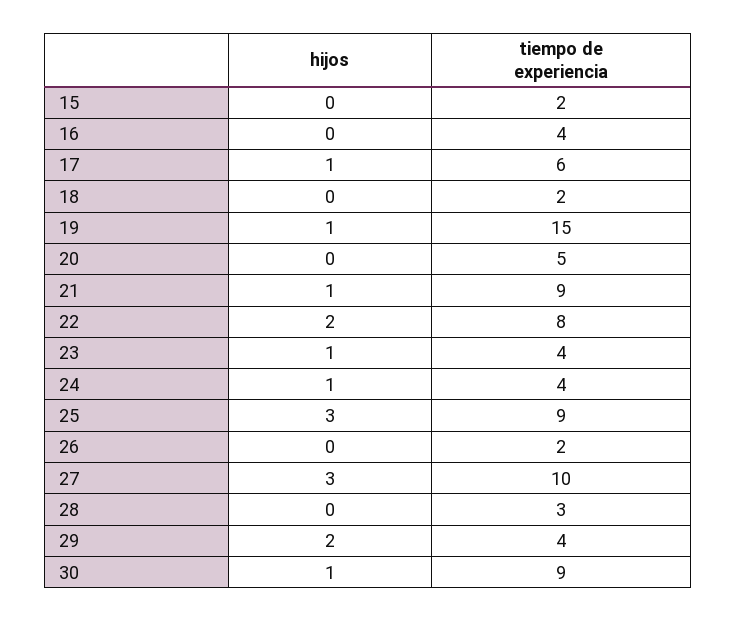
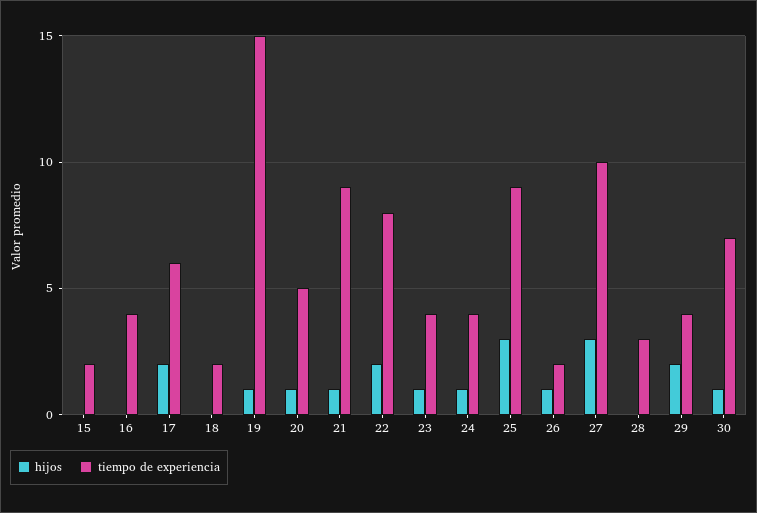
  {
    "hijos": {
      "15": 0,
      "16": 0,
-     "17": 1,
+     "17": 2,
      "18": 0,
      "19": 1,
-     "20": 0,
+     "20": 1,
      "21": 1,
      "22": 2,
      "23": 1,
      "24": 1,
      "25": 3,
-     "26": 0,
+     "26": 1,
      "27": 3,
      "28": 0,
      "29": 2,
      "30": 1
    },
    "tiempo de experiencia": {
      "15": 2,
      "16": 4,
      "17": 6,
      "18": 2,
      "19": 15,
      "20": 5,
      "21": 9,
      "22": 8,
      "23": 4,
      "24": 4,
      "25": 9,
      "26": 2,
      "27": 10,
      "28": 3,
      "29": 4,
-     "30": 9
+     "30": 7
    }
  }

